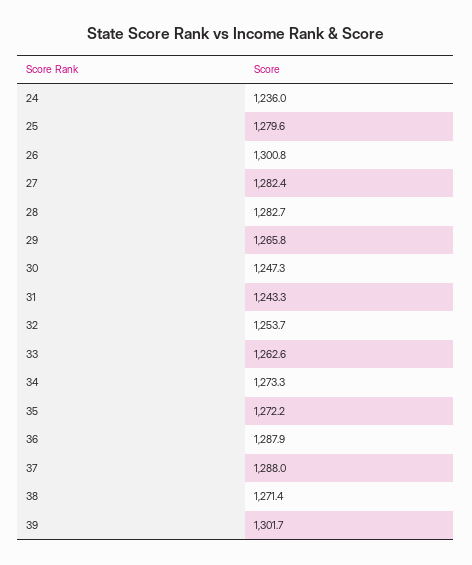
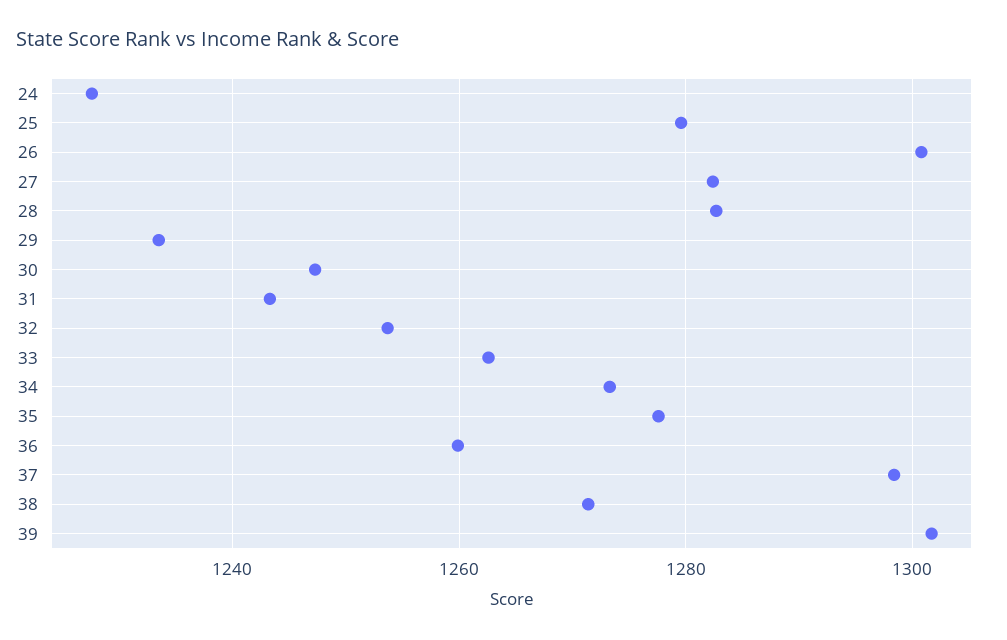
  {
-   "24": 1236,
+   "24": 1228,
    "25": 1279.6,
    "26": 1300.8,
    "27": 1282.4,
    "28": 1282.7,
-   "29": 1265.8,
+   "29": 1234,
    "30": 1247.3,
    "31": 1243.3,
    "32": 1253.7,
    "33": 1262.6,
    "34": 1273.3,
-   "35": 1272.2,
+   "35": 1278,
-   "36": 1287.9,
+   "36": 1260,
-   "37": 1288,
+   "37": 1298,
    "38": 1271.4,
    "39": 1301.7
  }

